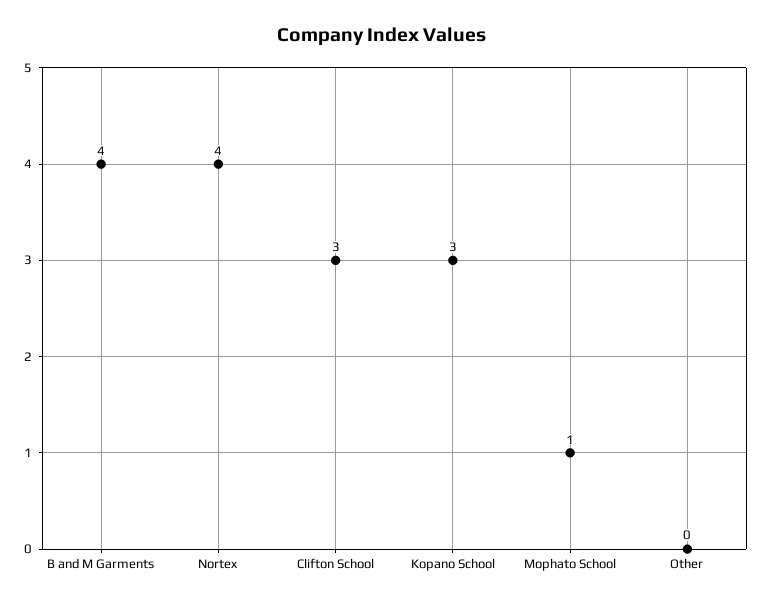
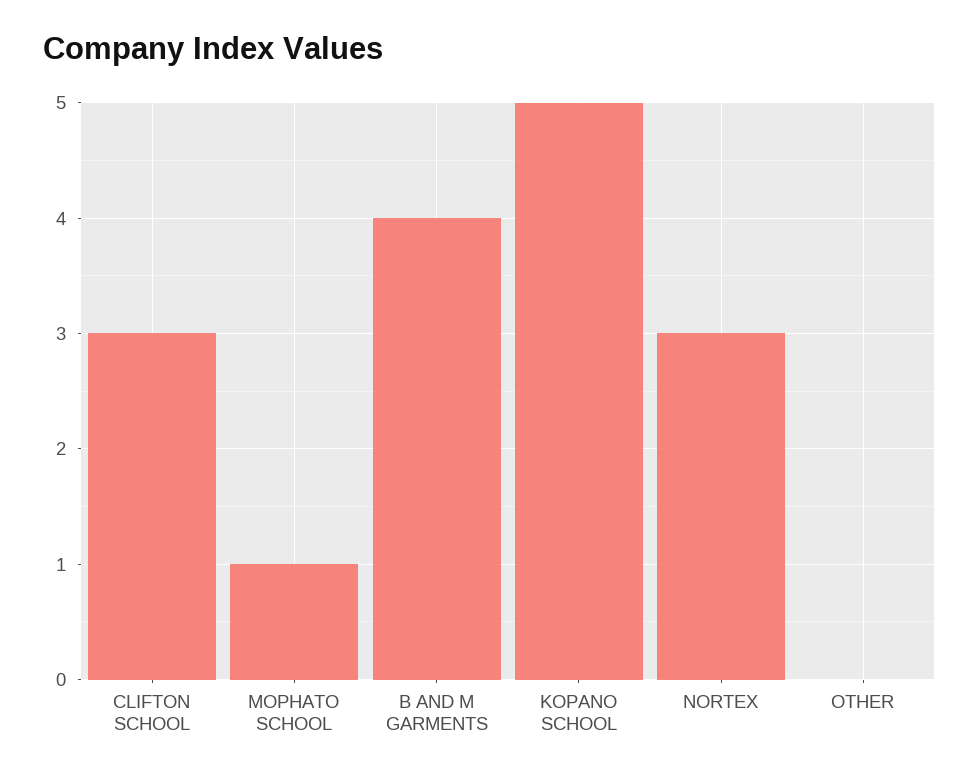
  {
    "B and M Garments": 4,
-   "Nortex": 4,
+   "Nortex": 3,
    "Clifton School": 3,
-   "Kopano School": 3,
+   "Kopano School": 5,
    "Mophato School": 1,
    "Other": 0
  }

